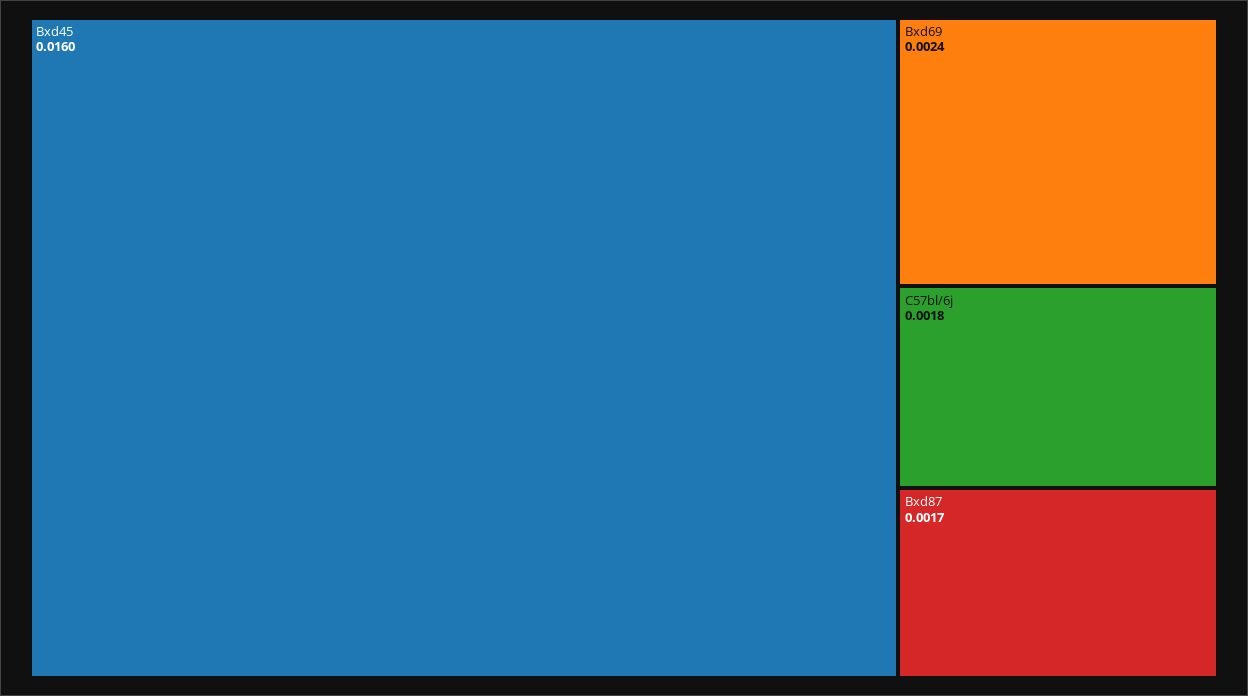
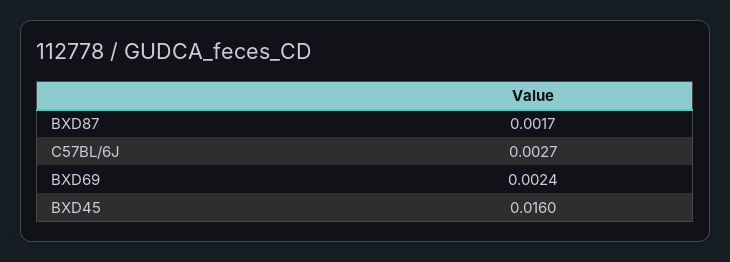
  {
    "Bxd45": 0.016,
    "Bxd69": 0.0024,
-   "C57bl/6j": 0.0018,
+   "C57bl/6j": 0.0027,
    "Bxd87": 0.0017
  }

